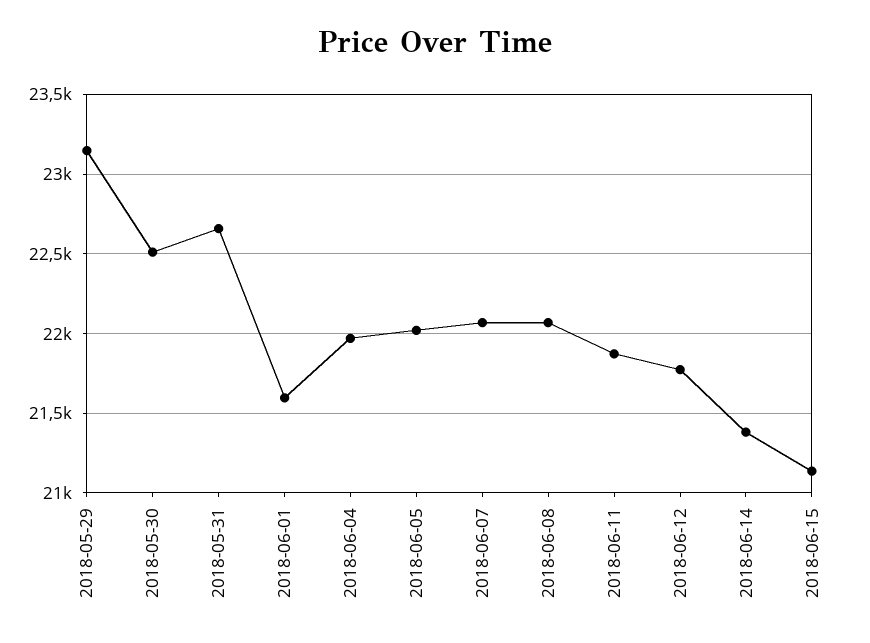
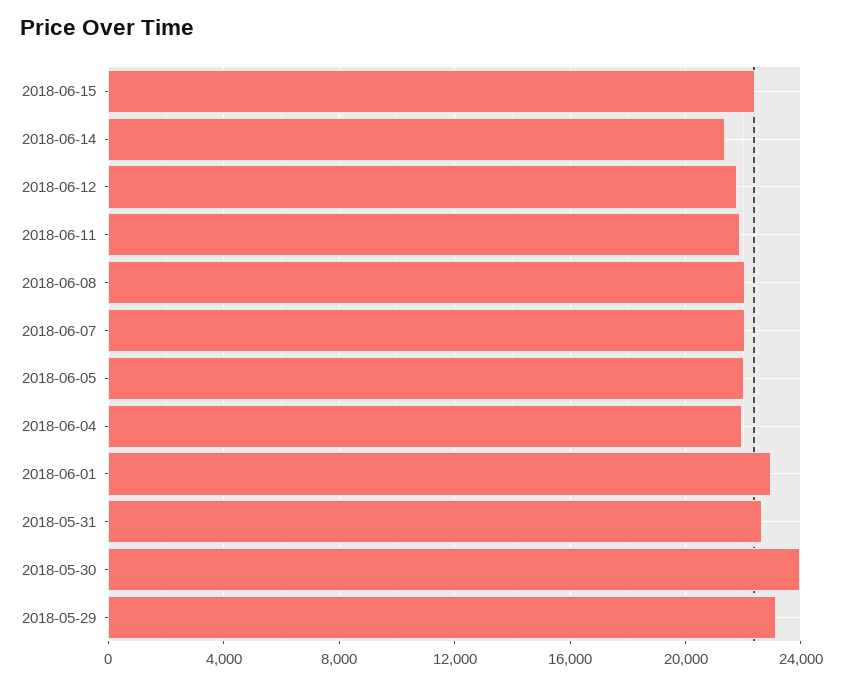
  {
    "2018-05-29": 23150,
-   "2018-05-30": 22500,
+   "2018-05-30": 24000,
    "2018-05-31": 22650,
-   "2018-06-01": 21600,
+   "2018-06-01": 23000,
    "2018-06-04": 21950,
    "2018-06-05": 22000,
    "2018-06-07": 22050,
    "2018-06-08": 22050,
    "2018-06-11": 21850,
    "2018-06-12": 21750,
    "2018-06-14": 21400,
-   "2018-06-15": 21150
+   "2018-06-15": 22500
  }

